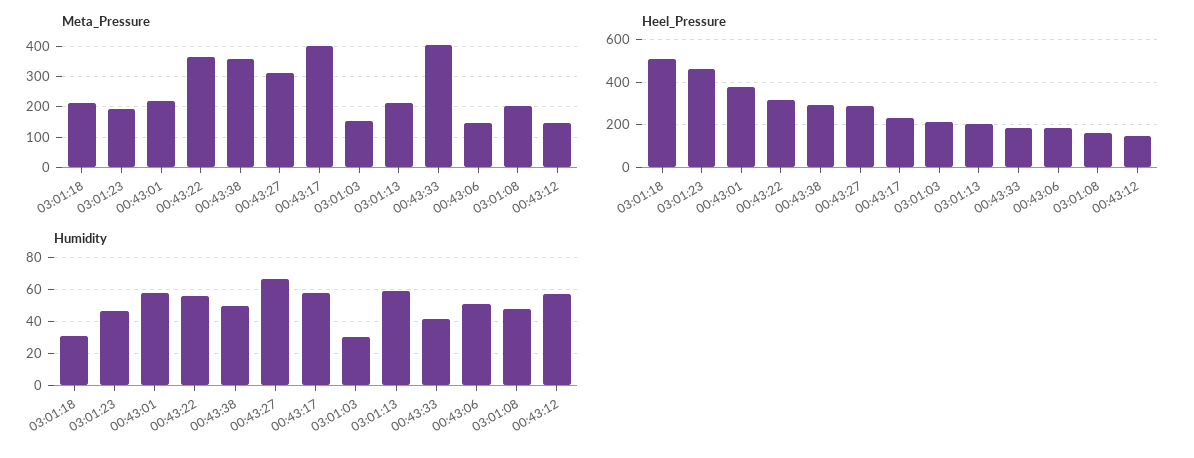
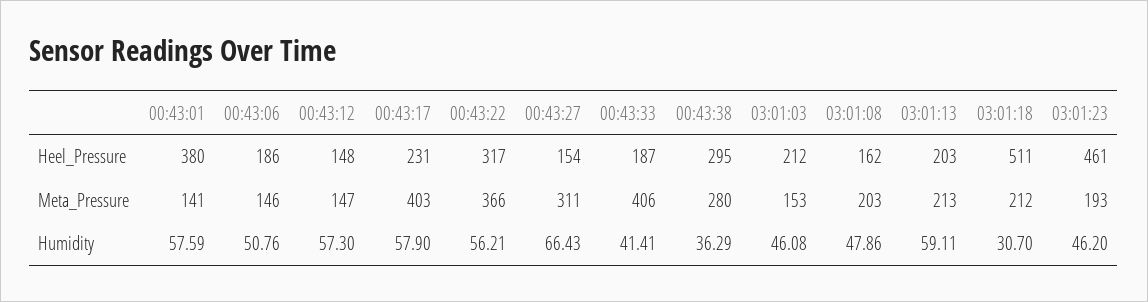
  {
    "Meta_Pressure": {
      "03:01:18": 212,
      "03:01:23": 193,
-     "00:43:01": 220,
+     "00:43:01": 141,
      "00:43:22": 366,
-     "00:43:38": 360,
+     "00:43:38": 280,
      "00:43:27": 311,
      "00:43:17": 403,
      "03:01:03": 153,
      "03:01:13": 213,
      "00:43:33": 406,
      "00:43:06": 146,
      "03:01:08": 203,
      "00:43:12": 147
    },
    "Heel_Pressure": {
      "03:01:18": 511,
      "03:01:23": 461,
      "00:43:01": 380,
      "00:43:22": 317,
      "00:43:38": 295,
-     "00:43:27": 300,
+     "00:43:27": 154,
      "00:43:17": 231,
      "03:01:03": 212,
      "03:01:13": 203,
      "00:43:33": 187,
      "00:43:06": 186,
      "03:01:08": 162,
      "00:43:12": 148
    },
    "Humidity": {
      "03:01:18": 30.7,
      "03:01:23": 46.2,
      "00:43:01": 57.59,
      "00:43:22": 56.21,
-     "00:43:38": 50,
+     "00:43:38": 36.29,
      "00:43:27": 66.43,
      "00:43:17": 57.9,
-     "03:01:03": 30,
+     "03:01:03": 46.08,
      "03:01:13": 59.11,
      "00:43:33": 41.41,
      "00:43:06": 50.76,
      "03:01:08": 47.86,
      "00:43:12": 57.3
    }
  }

